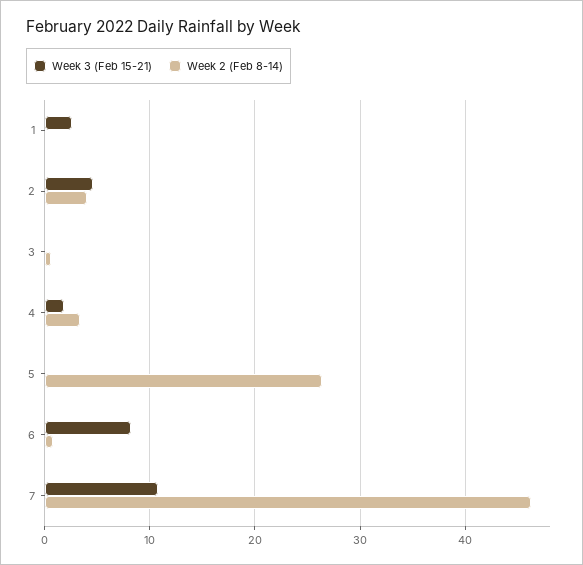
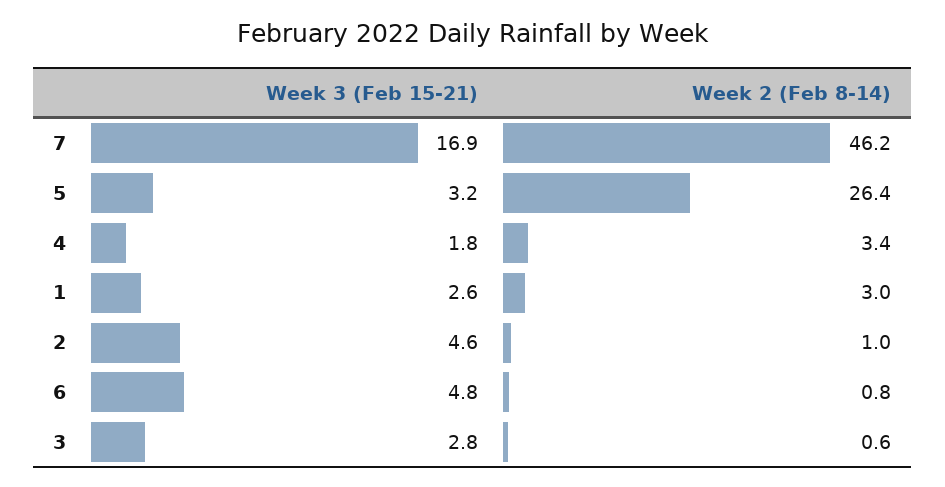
  {
    "Week 3 (Feb 15-21)": {
      "1": 2.6,
      "2": 4.6,
-     "3": 0,
+     "3": 2.8,
      "4": 1.8,
-     "5": 0,
+     "5": 3.2,
-     "6": 8,
+     "6": 4.8,
-     "7": 11
+     "7": 16.9
    },
    "Week 2 (Feb 8-14)": {
-     "1": 0,
+     "1": 3,
-     "2": 4,
+     "2": 1,
      "3": 0.6,
      "4": 3.4,
      "5": 26.4,
      "6": 0.8,
      "7": 46.2
    }
  }

